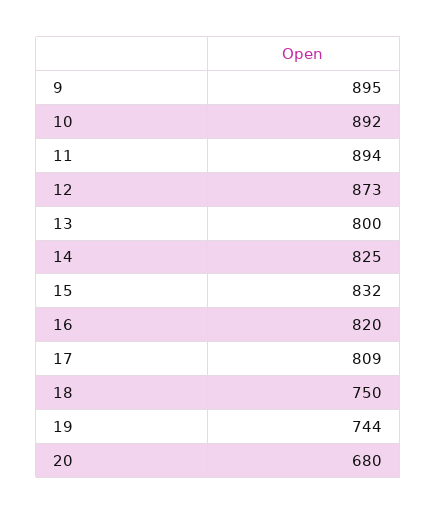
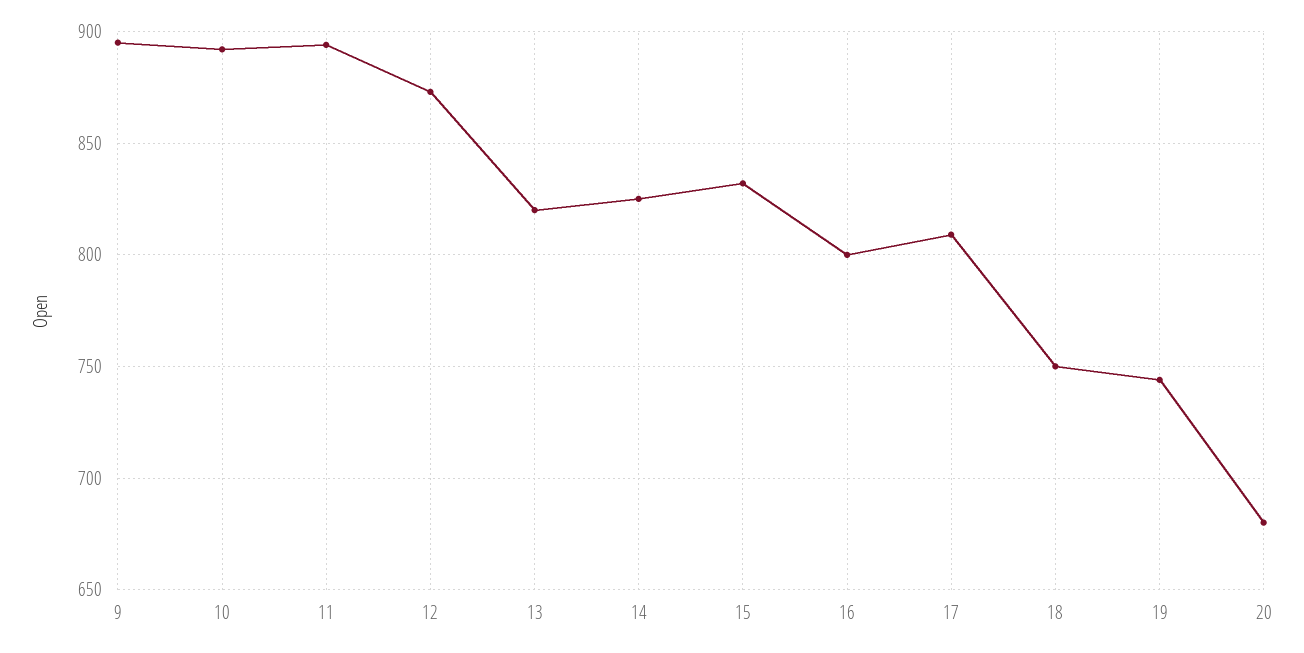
  {
    "9": 895,
    "10": 892,
    "11": 894,
    "12": 873,
-   "13": 800,
+   "13": 820,
    "14": 825,
    "15": 832,
-   "16": 820,
+   "16": 800,
    "17": 809,
    "18": 750,
    "19": 744,
    "20": 680
  }

